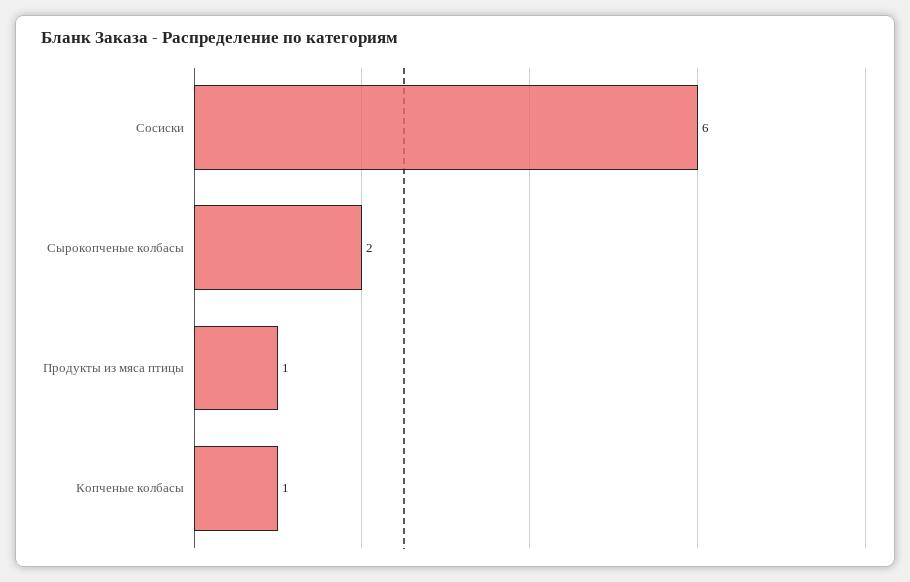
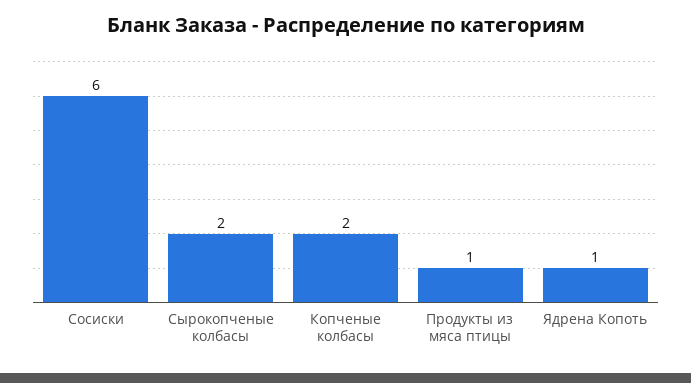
  {
    "Сосиски": 6,
    "Сырокопченые колбасы": 2,
    "Продукты из мяса птицы": 1,
-   "Копченые колбасы": 1
+   "Копченые колбасы": 2,
+   "Ядрена Копоть": 1
  }

